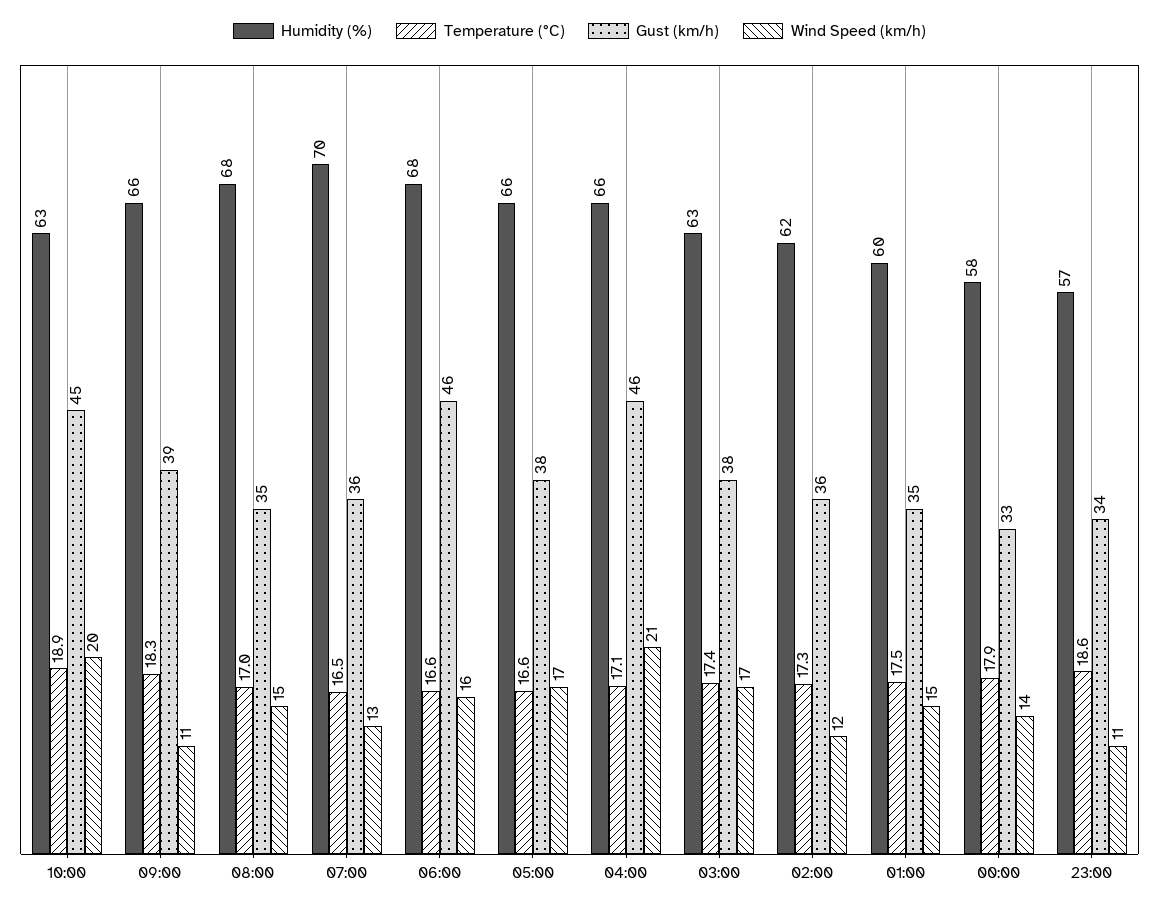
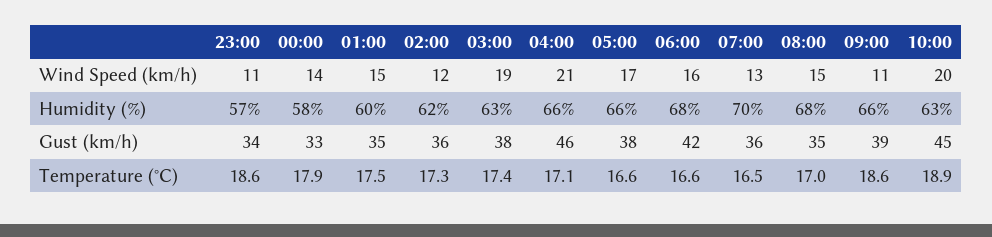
  {
    "Humidity (%)": {
      "10:00": 63,
      "09:00": 66,
      "08:00": 68,
      "07:00": 70,
      "06:00": 68,
      "05:00": 66,
      "04:00": 66,
      "03:00": 63,
      "02:00": 62,
      "01:00": 60,
      "00:00": 58,
      "23:00": 57
    },
    "Temperature (°C)": {
      "10:00": 18.9,
-     "09:00": 18.3,
+     "09:00": 18.6,
      "08:00": 17,
      "07:00": 16.5,
      "06:00": 16.6,
      "05:00": 16.6,
      "04:00": 17.1,
      "03:00": 17.4,
      "02:00": 17.3,
      "01:00": 17.5,
      "00:00": 17.9,
      "23:00": 18.6
    },
    "Gust (km/h)": {
      "10:00": 45,
      "09:00": 39,
      "08:00": 35,
      "07:00": 36,
-     "06:00": 46,
+     "06:00": 42,
      "05:00": 38,
      "04:00": 46,
      "03:00": 38,
      "02:00": 36,
      "01:00": 35,
      "00:00": 33,
      "23:00": 34
    },
    "Wind Speed (km/h)": {
      "10:00": 20,
      "09:00": 11,
      "08:00": 15,
      "07:00": 13,
      "06:00": 16,
      "05:00": 17,
      "04:00": 21,
-     "03:00": 17,
+     "03:00": 19,
      "02:00": 12,
      "01:00": 15,
      "00:00": 14,
      "23:00": 11
    }
  }

